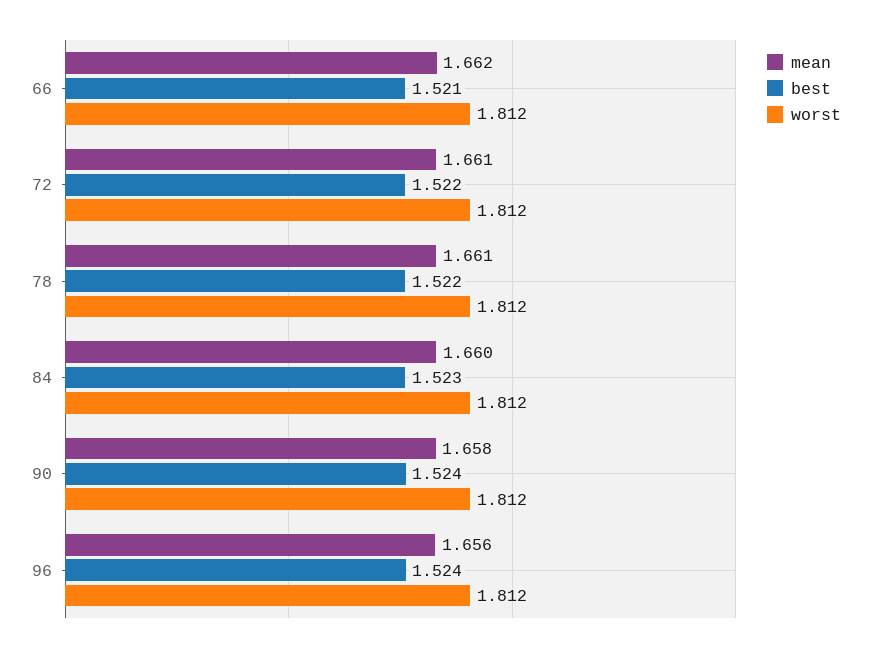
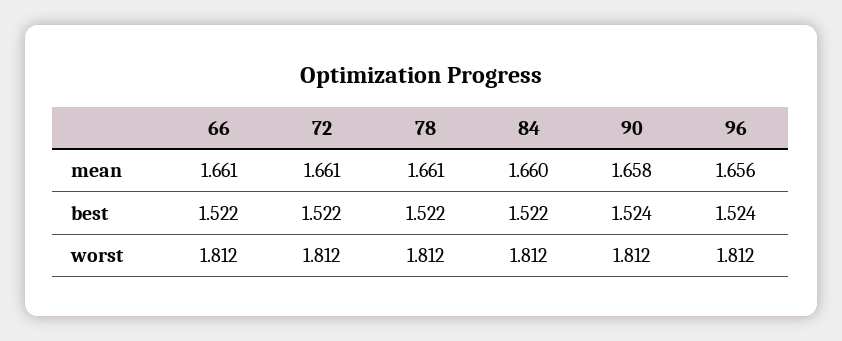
  {
    "mean": {
-     "66": 1.662,
+     "66": 1.661,
      "72": 1.661,
      "78": 1.661,
      "84": 1.66,
      "90": 1.658,
      "96": 1.656
    },
    "best": {
-     "66": 1.521,
+     "66": 1.522,
      "72": 1.522,
      "78": 1.522,
-     "84": 1.523,
+     "84": 1.522,
      "90": 1.524,
      "96": 1.524
    },
    "worst": {
      "66": 1.812,
      "72": 1.812,
      "78": 1.812,
      "84": 1.812,
      "90": 1.812,
      "96": 1.812
    }
  }

